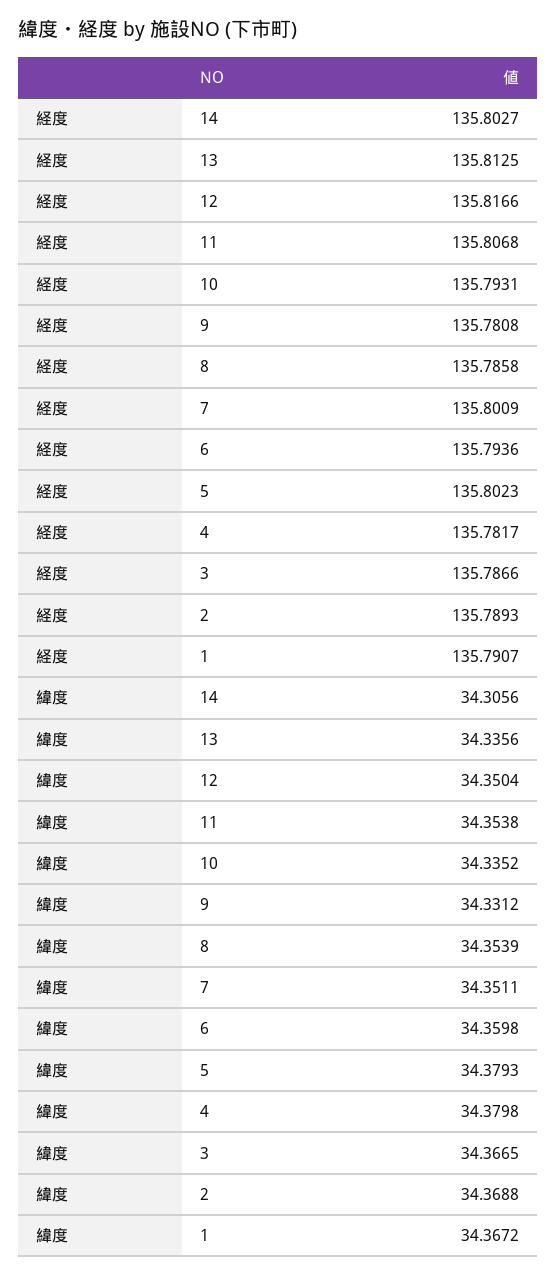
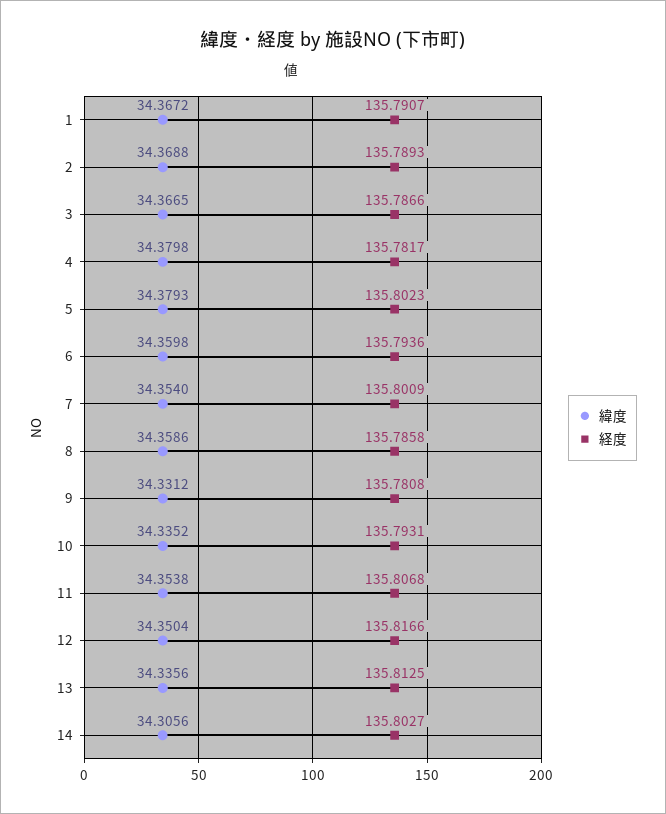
  {
    "経度": {
      "14": 135.8027,
      "13": 135.8125,
      "12": 135.8166,
      "11": 135.8068,
      "10": 135.7931,
      "9": 135.7808,
      "8": 135.7858,
      "7": 135.8009,
      "6": 135.7936,
      "5": 135.8023,
      "4": 135.7817,
      "3": 135.7866,
      "2": 135.7893,
      "1": 135.7907
    },
    "緯度": {
      "14": 34.3056,
      "13": 34.3356,
      "12": 34.3504,
      "11": 34.3538,
      "10": 34.3352,
      "9": 34.3312,
-     "8": 34.3539,
+     "8": 34.3586,
-     "7": 34.3511,
+     "7": 34.354,
      "6": 34.3598,
      "5": 34.3793,
      "4": 34.3798,
      "3": 34.3665,
      "2": 34.3688,
      "1": 34.3672
    }
  }

